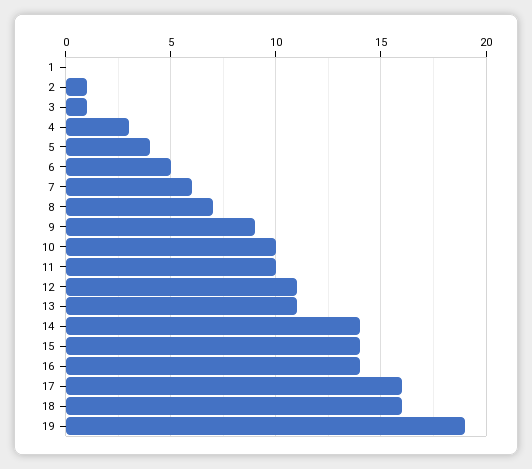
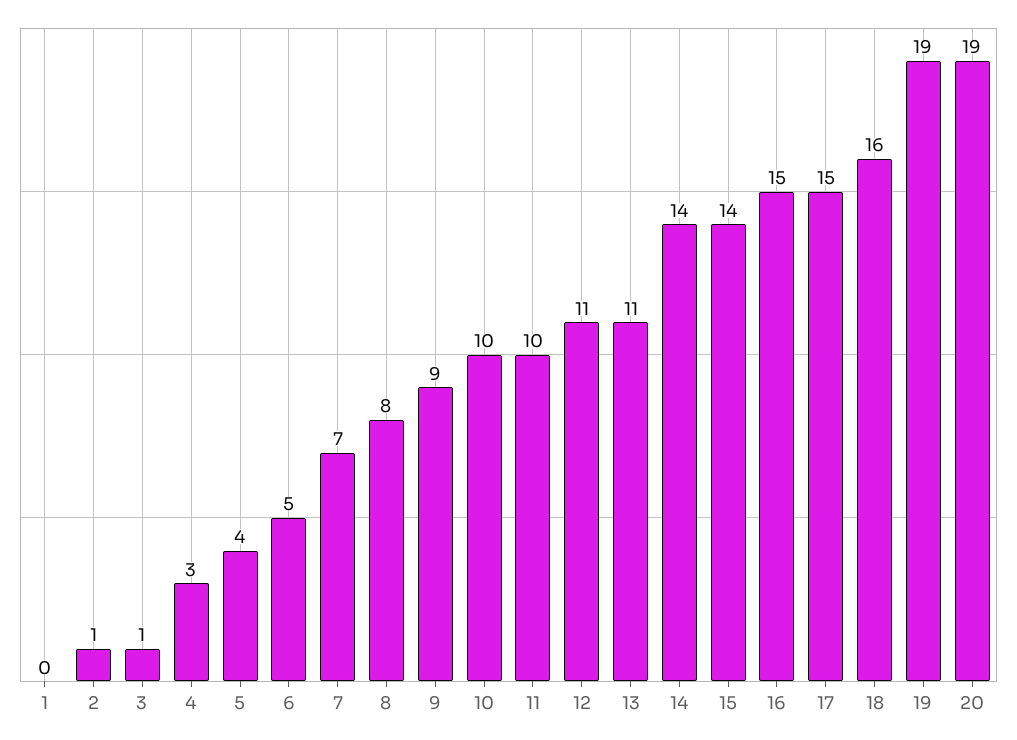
  {
    "1": 0,
    "2": 1,
    "3": 1,
    "4": 3,
    "5": 4,
    "6": 5,
-   "7": 6,
+   "7": 7,
-   "8": 7,
+   "8": 8,
    "9": 9,
    "10": 10,
    "11": 10,
    "12": 11,
    "13": 11,
    "14": 14,
    "15": 14,
-   "16": 14,
+   "16": 15,
-   "17": 16,
+   "17": 15,
    "18": 16,
-   "19": 19
+   "19": 19,
+   "20": 19
  }

